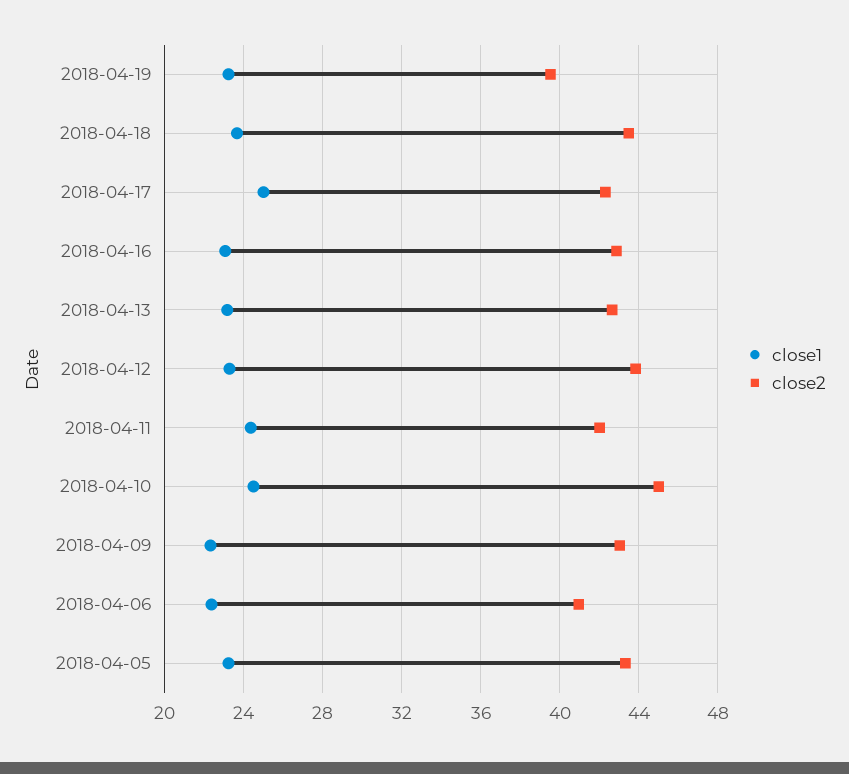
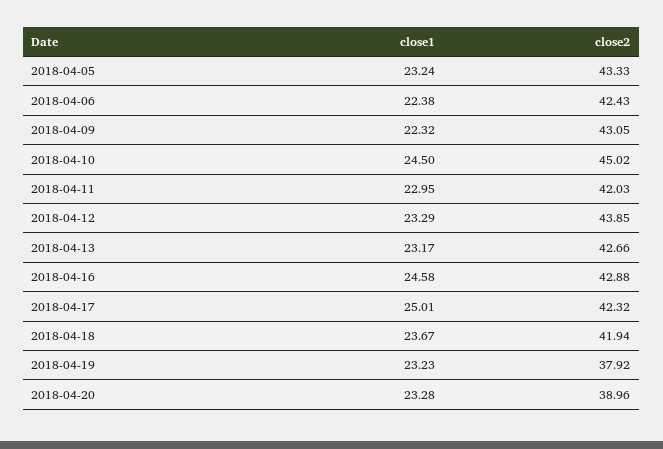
  {
    "close1": {
      "2018-04-19": 23.23,
      "2018-04-18": 23.67,
      "2018-04-17": 25.01,
-     "2018-04-16": 23,
+     "2018-04-16": 24.58,
      "2018-04-13": 23.17,
      "2018-04-12": 23.29,
-     "2018-04-11": 24.5,
+     "2018-04-11": 22.95,
      "2018-04-10": 24.5,
      "2018-04-09": 22.32,
      "2018-04-06": 22.38,
-     "2018-04-05": 23.24
+     "2018-04-05": 23.24,
+     "2018-04-20": 23.28
    },
    "close2": {
-     "2018-04-19": 39.5,
+     "2018-04-19": 37.92,
-     "2018-04-18": 43.5,
+     "2018-04-18": 41.94,
      "2018-04-17": 42.32,
      "2018-04-16": 42.88,
      "2018-04-13": 42.66,
      "2018-04-12": 43.85,
      "2018-04-11": 42.03,
      "2018-04-10": 45.02,
      "2018-04-09": 43.05,
-     "2018-04-06": 41,
+     "2018-04-06": 42.43,
-     "2018-04-05": 43.33
+     "2018-04-05": 43.33,
+     "2018-04-20": 38.96
    }
  }

